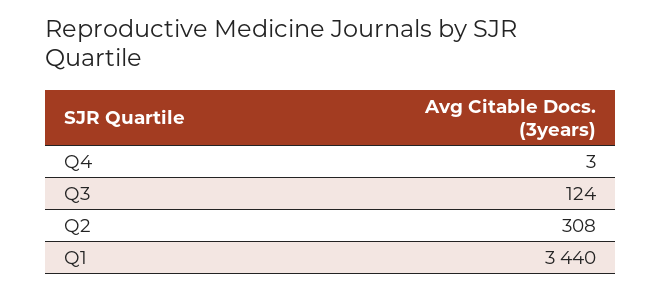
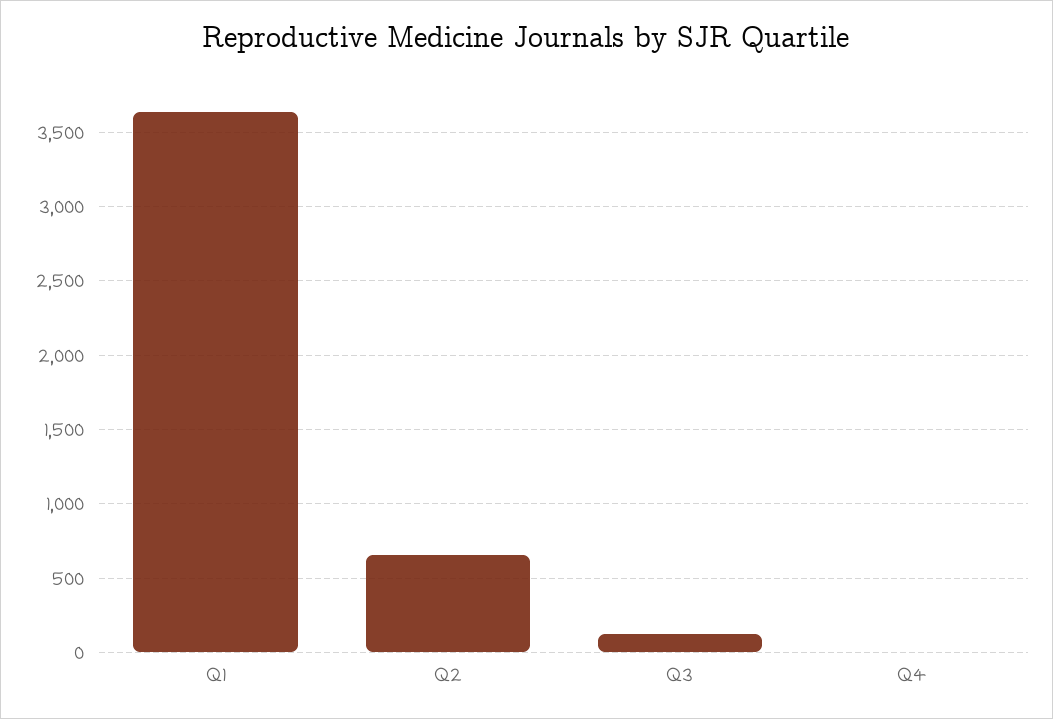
  {
    "Q4": 3,
    "Q3": 124,
-   "Q2": 308,
+   "Q2": 650,
-   "Q1": 3440
+   "Q1": 3650
  }

